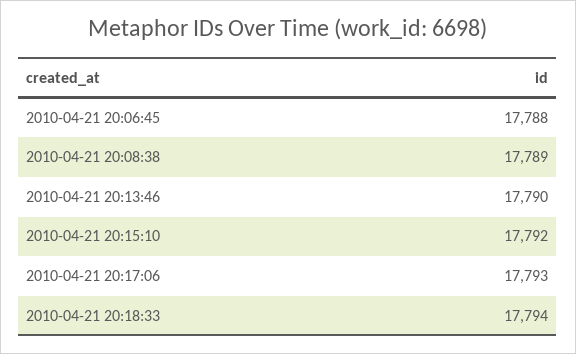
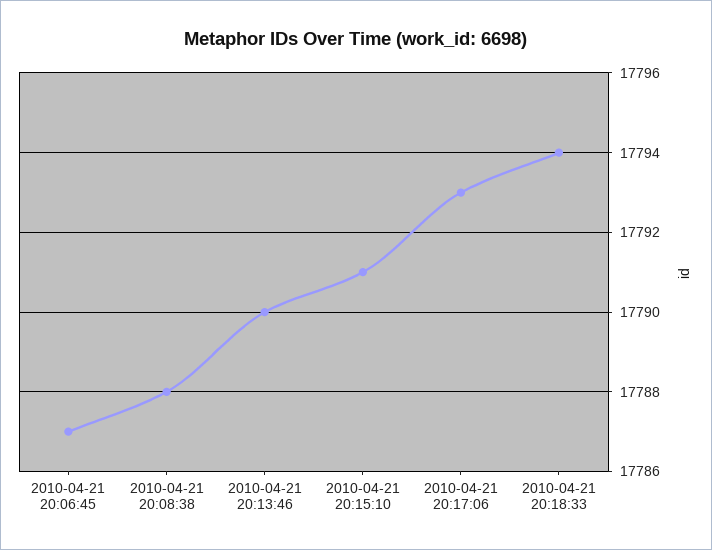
  {
-   "2010-04-21 20:06:45": 17788,
+   "2010-04-21 20:06:45": 17787,
-   "2010-04-21 20:08:38": 17789,
+   "2010-04-21 20:08:38": 17788,
    "2010-04-21 20:13:46": 17790,
-   "2010-04-21 20:15:10": 17792,
+   "2010-04-21 20:15:10": 17791,
    "2010-04-21 20:17:06": 17793,
    "2010-04-21 20:18:33": 17794
  }

